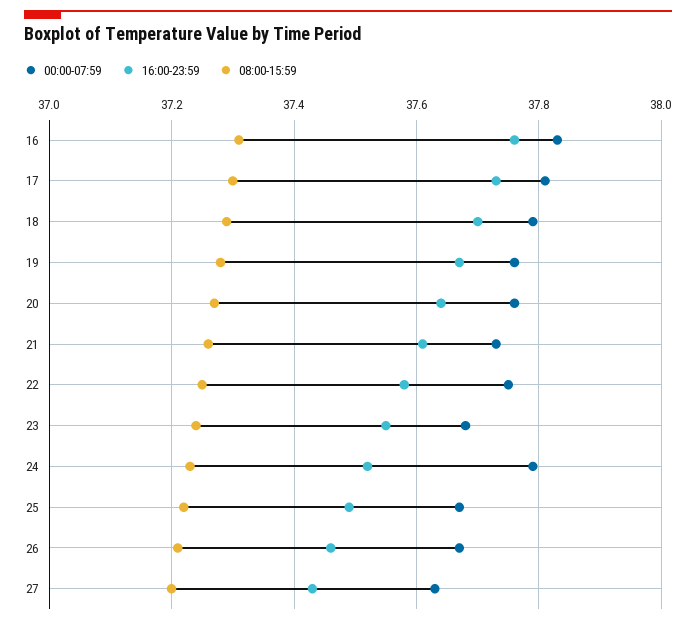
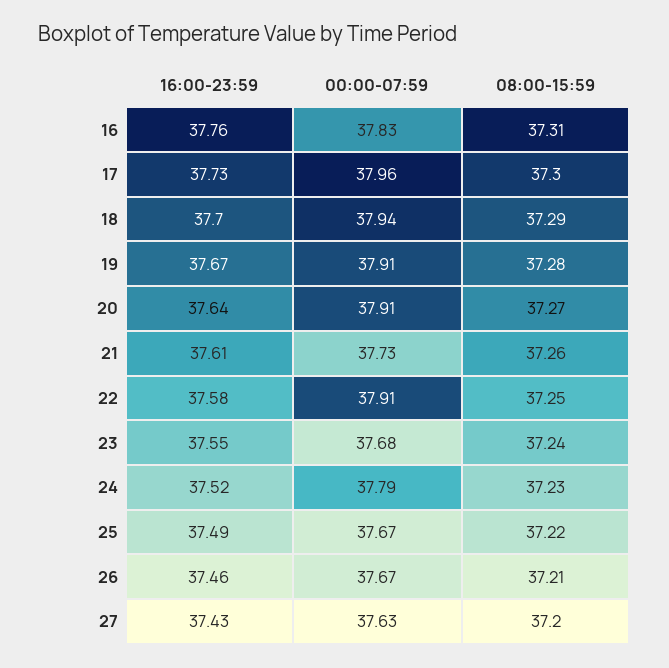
  {
    "00:00-07:59": {
      "16": 37.83,
-     "17": 37.8,
+     "17": 37.96,
-     "18": 37.8,
+     "18": 37.94,
-     "19": 37.75,
+     "19": 37.91,
-     "20": 37.75,
+     "20": 37.91,
      "21": 37.73,
-     "22": 37.75,
+     "22": 37.91,
      "23": 37.68,
      "24": 37.79,
      "25": 37.67,
      "26": 37.67,
      "27": 37.63
    },
    "16:00-23:59": {
      "16": 37.76,
      "17": 37.73,
      "18": 37.7,
      "19": 37.67,
      "20": 37.64,
      "21": 37.61,
      "22": 37.58,
      "23": 37.55,
      "24": 37.52,
      "25": 37.49,
      "26": 37.46,
      "27": 37.43
    },
    "08:00-15:59": {
      "16": 37.31,
      "17": 37.3,
      "18": 37.29,
      "19": 37.28,
      "20": 37.27,
      "21": 37.26,
      "22": 37.25,
      "23": 37.24,
      "24": 37.23,
      "25": 37.22,
      "26": 37.21,
      "27": 37.2
    }
  }

